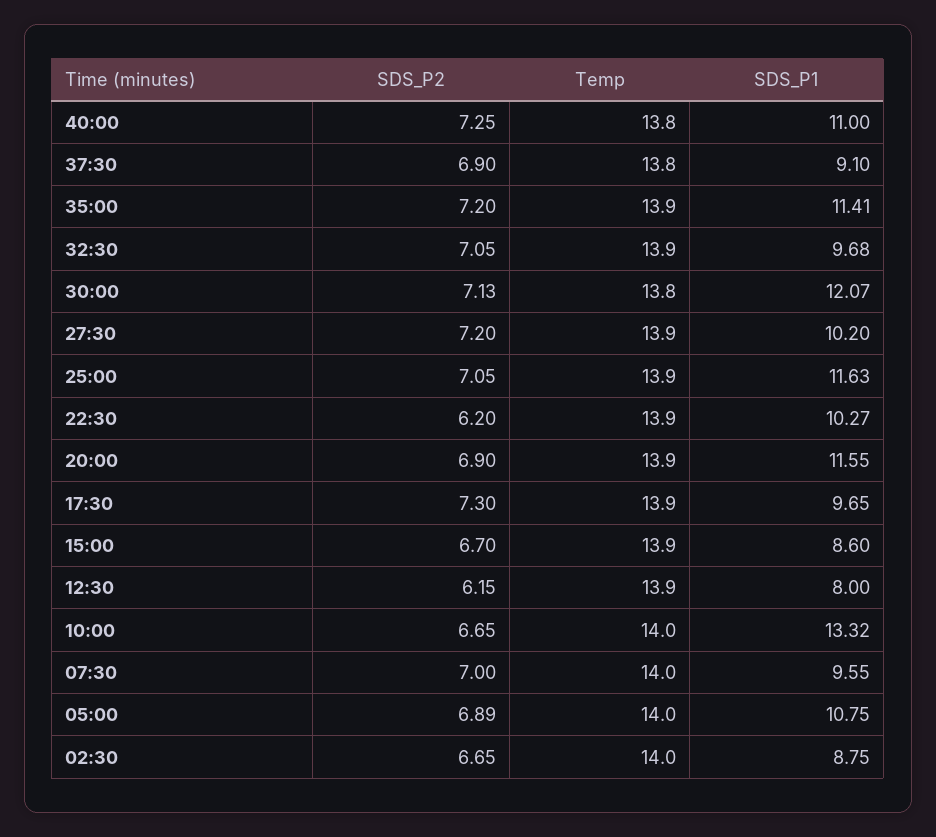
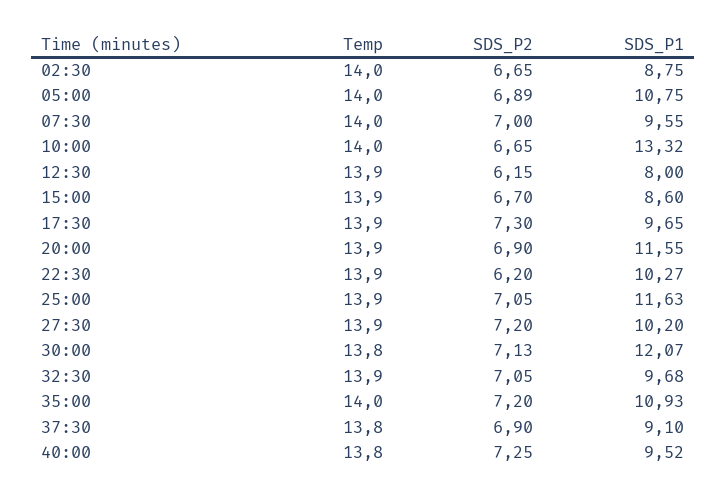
  {
    "SDS_P2": {
      "40:00": 7.25,
      "37:30": 6.9,
      "35:00": 7.2,
      "32:30": 7.05,
      "30:00": 7.13,
      "27:30": 7.2,
      "25:00": 7.05,
      "22:30": 6.2,
      "20:00": 6.9,
      "17:30": 7.3,
      "15:00": 6.7,
      "12:30": 6.15,
      "10:00": 6.65,
      "07:30": 7,
      "05:00": 6.89,
      "02:30": 6.65
    },
    "Temp": {
      "40:00": 13.8,
      "37:30": 13.8,
-     "35:00": 13.9,
+     "35:00": 14,
      "32:30": 13.9,
      "30:00": 13.8,
      "27:30": 13.9,
      "25:00": 13.9,
      "22:30": 13.9,
      "20:00": 13.9,
      "17:30": 13.9,
      "15:00": 13.9,
      "12:30": 13.9,
      "10:00": 14,
      "07:30": 14,
      "05:00": 14,
      "02:30": 14
    },
    "SDS_P1": {
-     "40:00": 11,
+     "40:00": 9.52,
      "37:30": 9.1,
-     "35:00": 11.41,
+     "35:00": 10.93,
      "32:30": 9.68,
      "30:00": 12.07,
      "27:30": 10.2,
      "25:00": 11.63,
      "22:30": 10.27,
      "20:00": 11.55,
      "17:30": 9.65,
      "15:00": 8.6,
      "12:30": 8,
      "10:00": 13.32,
      "07:30": 9.55,
      "05:00": 10.75,
      "02:30": 8.75
    }
  }

